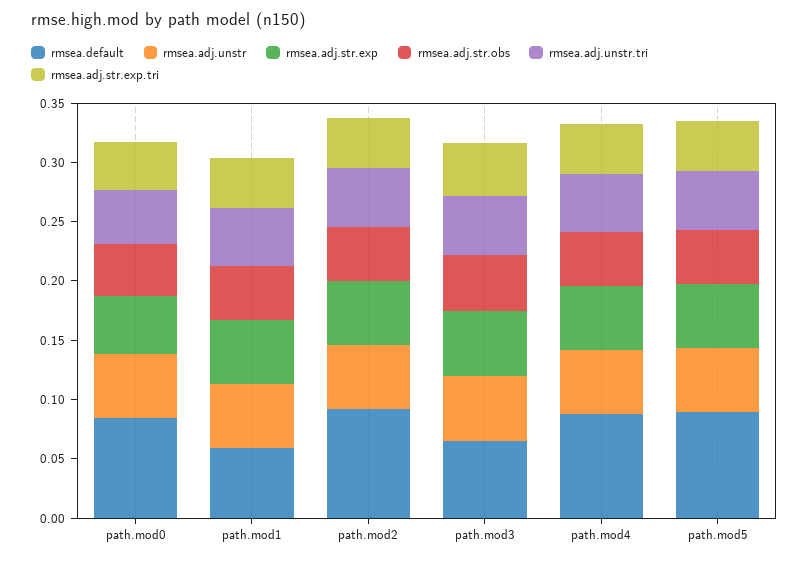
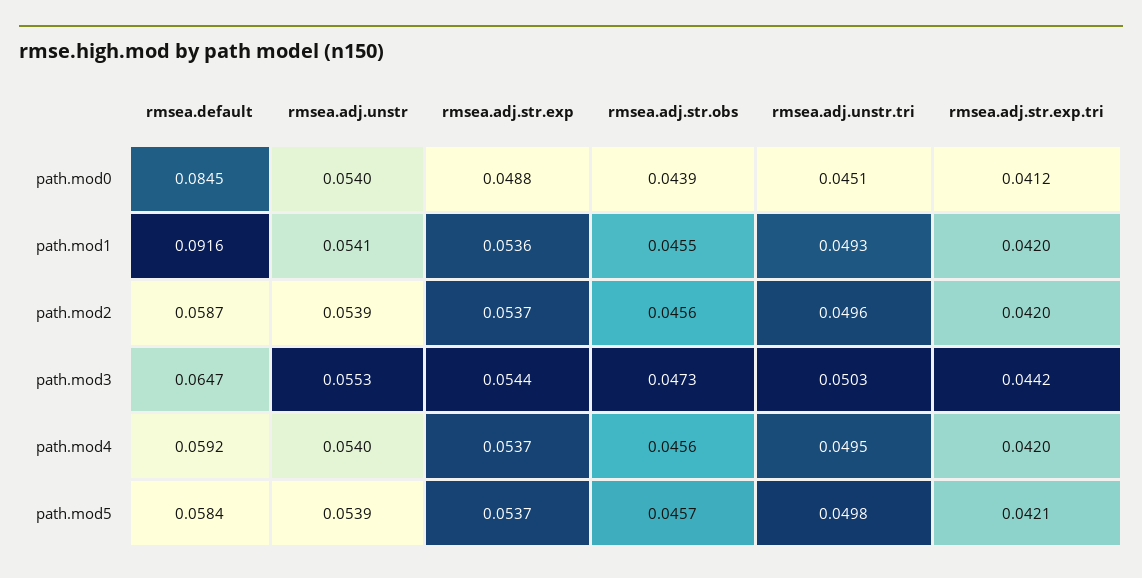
  {
    "rmsea.default": {
      "path.mod0": 0.0845,
-     "path.mod1": 0.06,
+     "path.mod1": 0.0916,
-     "path.mod2": 0.09,
+     "path.mod2": 0.0587,
      "path.mod3": 0.0647,
-     "path.mod4": 0.09,
+     "path.mod4": 0.0592,
-     "path.mod5": 0.09
+     "path.mod5": 0.0584
    },
    "rmsea.adj.unstr": {
      "path.mod0": 0.054,
      "path.mod1": 0.0541,
      "path.mod2": 0.0539,
      "path.mod3": 0.0553,
      "path.mod4": 0.054,
      "path.mod5": 0.0539
    },
    "rmsea.adj.str.exp": {
      "path.mod0": 0.0488,
      "path.mod1": 0.0536,
      "path.mod2": 0.0537,
      "path.mod3": 0.0544,
      "path.mod4": 0.0537,
      "path.mod5": 0.0537
    },
    "rmsea.adj.str.obs": {
      "path.mod0": 0.0439,
      "path.mod1": 0.0455,
      "path.mod2": 0.0456,
      "path.mod3": 0.0473,
      "path.mod4": 0.0456,
      "path.mod5": 0.0457
    },
    "rmsea.adj.unstr.tri": {
      "path.mod0": 0.0451,
      "path.mod1": 0.0493,
      "path.mod2": 0.0496,
      "path.mod3": 0.0503,
      "path.mod4": 0.0495,
      "path.mod5": 0.0498
    },
    "rmsea.adj.str.exp.tri": {
      "path.mod0": 0.0412,
      "path.mod1": 0.042,
      "path.mod2": 0.042,
      "path.mod3": 0.0442,
      "path.mod4": 0.042,
      "path.mod5": 0.0421
    }
  }

